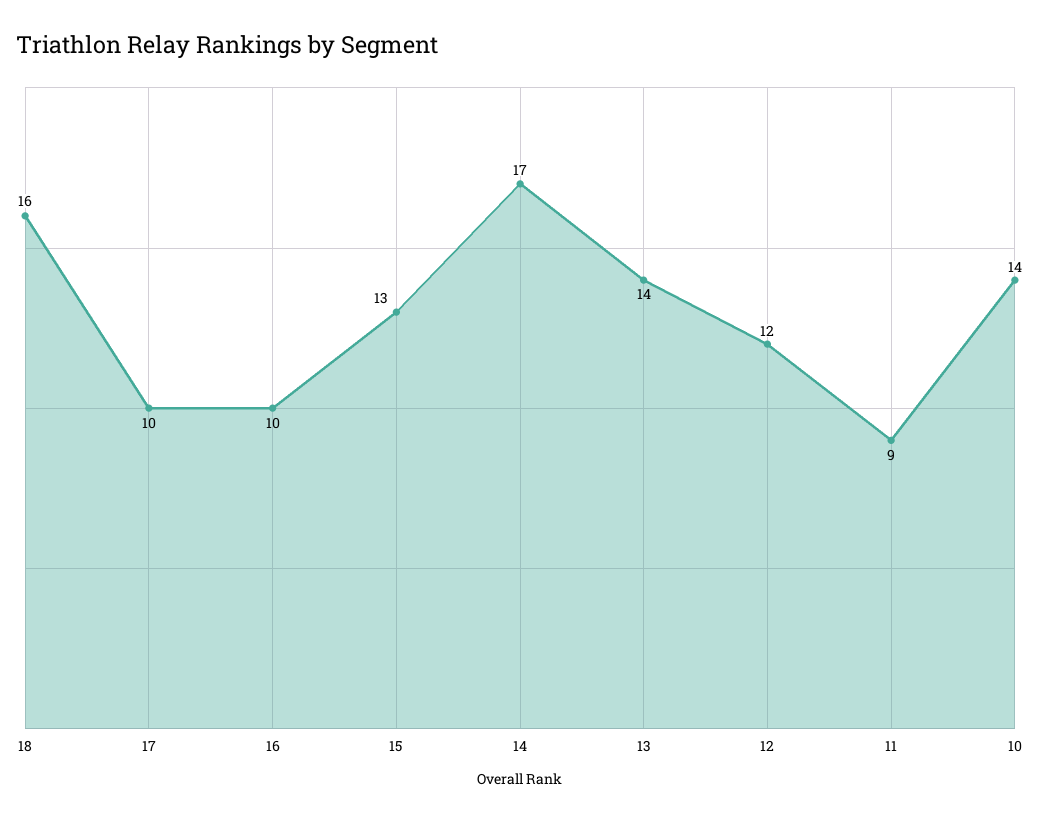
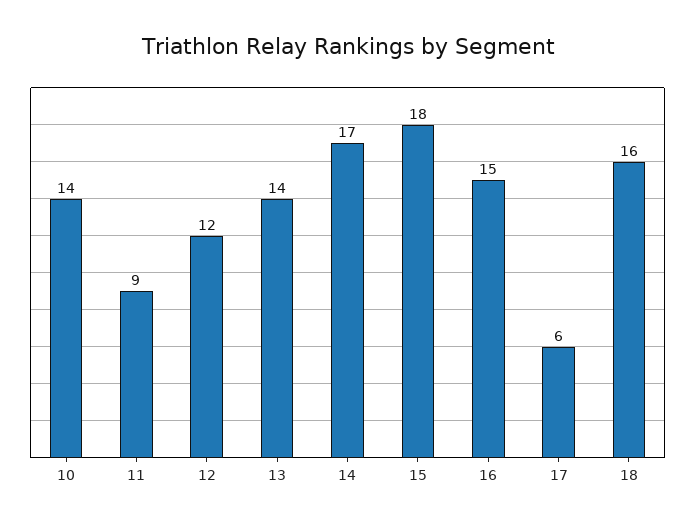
  {
    "18": 16,
-   "17": 10,
+   "17": 6,
-   "16": 10,
+   "16": 15,
-   "15": 13,
+   "15": 18,
    "14": 17,
    "13": 14,
    "12": 12,
    "11": 9,
    "10": 14
  }

